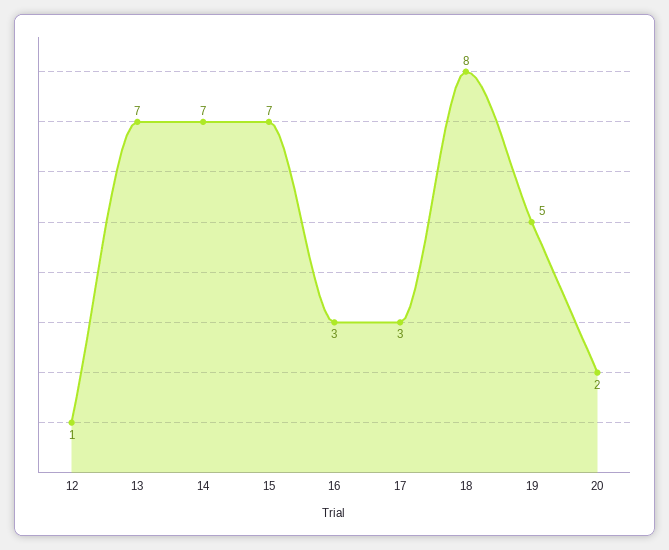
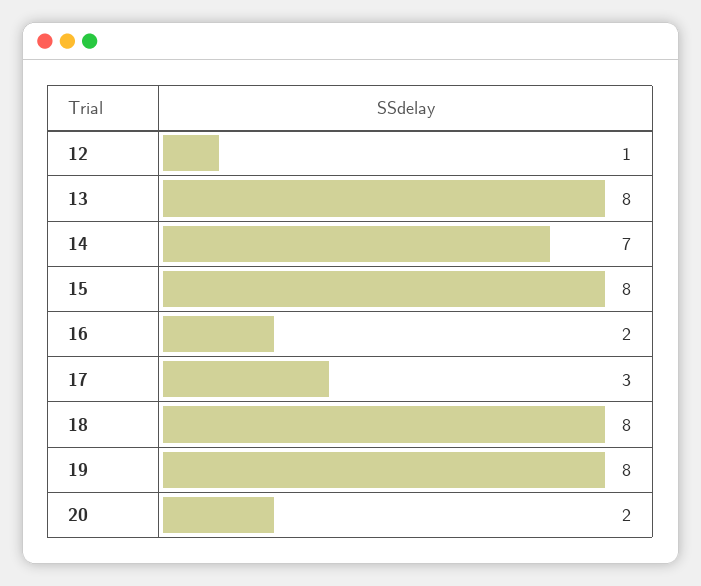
  {
    "12": 1,
-   "13": 7,
+   "13": 8,
    "14": 7,
-   "15": 7,
+   "15": 8,
-   "16": 3,
+   "16": 2,
    "17": 3,
    "18": 8,
-   "19": 5,
+   "19": 8,
    "20": 2
  }

